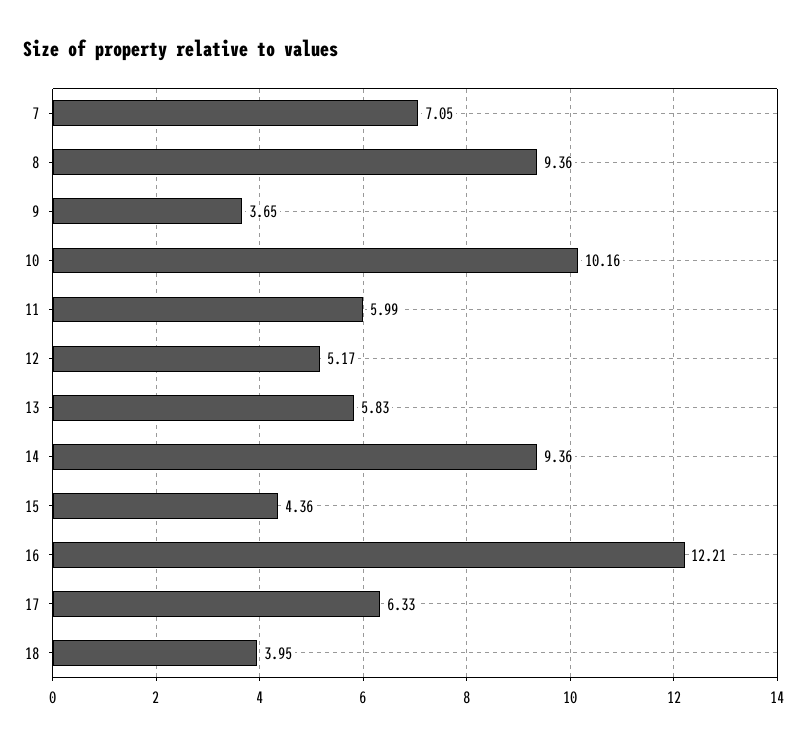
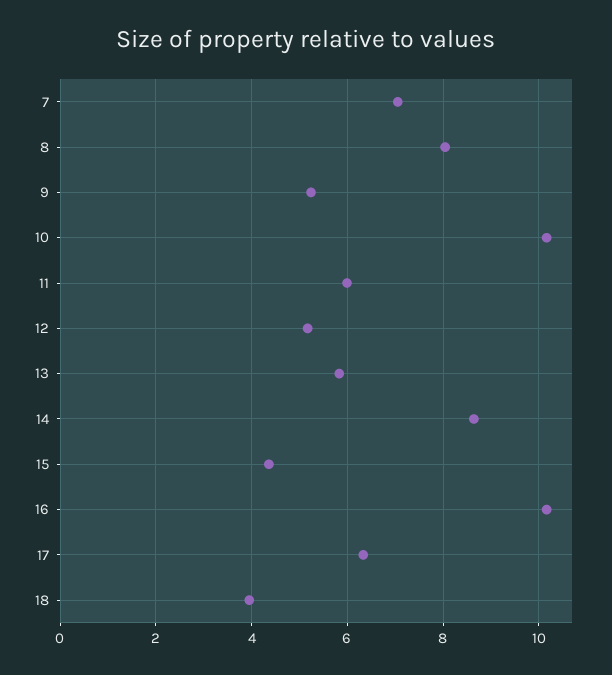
  {
    "7": 7.05,
-   "8": 9.36,
+   "8": 8,
-   "9": 3.65,
+   "9": 5.2,
    "10": 10.16,
    "11": 5.99,
    "12": 5.17,
    "13": 5.83,
-   "14": 9.36,
+   "14": 8.6,
    "15": 4.36,
-   "16": 12.21,
+   "16": 10.2,
    "17": 6.33,
    "18": 3.95
  }

